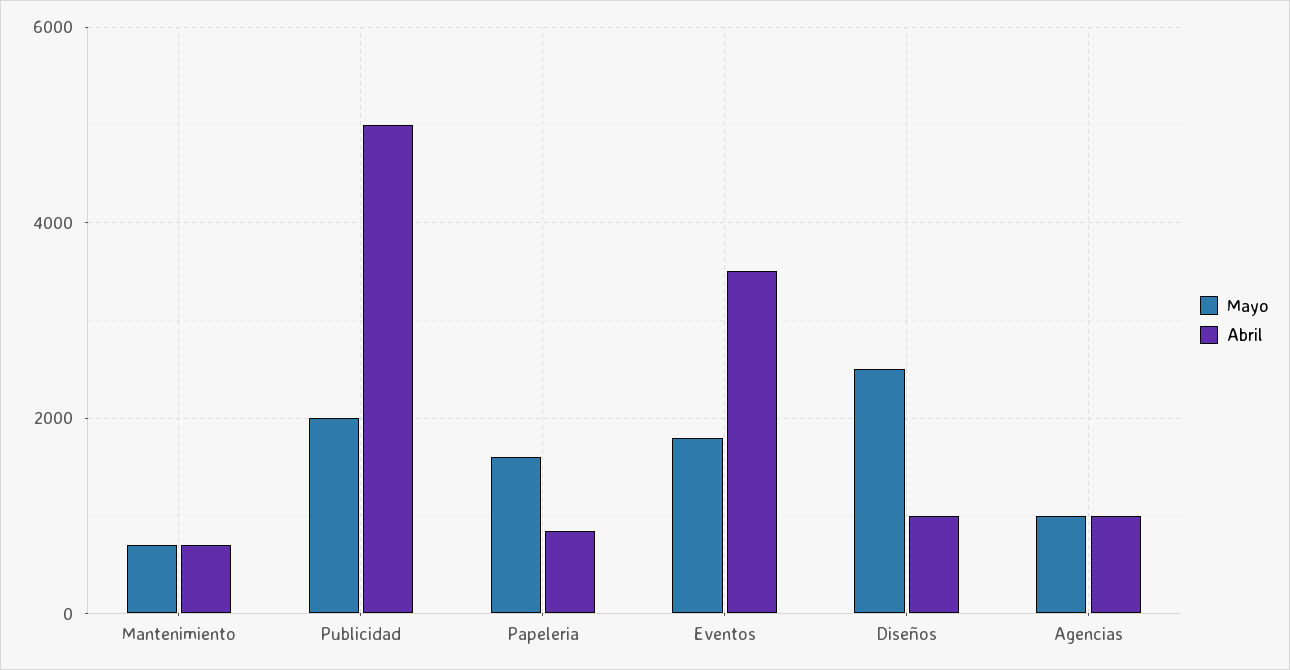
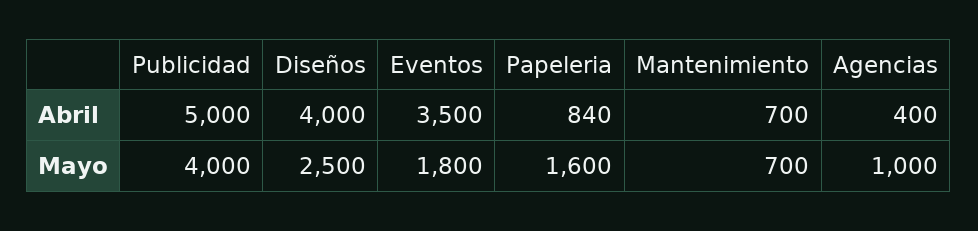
  {
    "Mayo": {
      "Mantenimiento": 700,
-     "Publicidad": 2000,
+     "Publicidad": 4000,
      "Papeleria": 1600,
      "Eventos": 1800,
      "Diseños": 2500,
      "Agencias": 1000
    },
    "Abril": {
      "Mantenimiento": 700,
      "Publicidad": 5000,
      "Papeleria": 840,
      "Eventos": 3500,
-     "Diseños": 1000,
+     "Diseños": 4000,
-     "Agencias": 1000
+     "Agencias": 400
    }
  }

